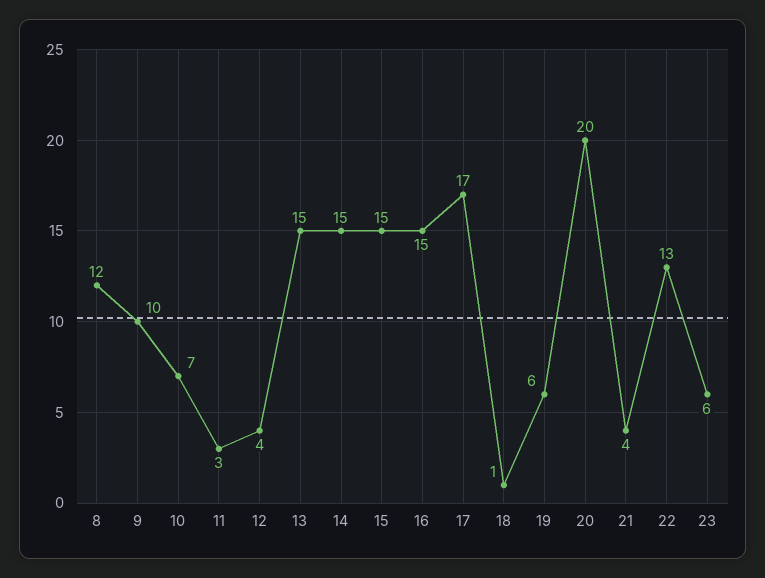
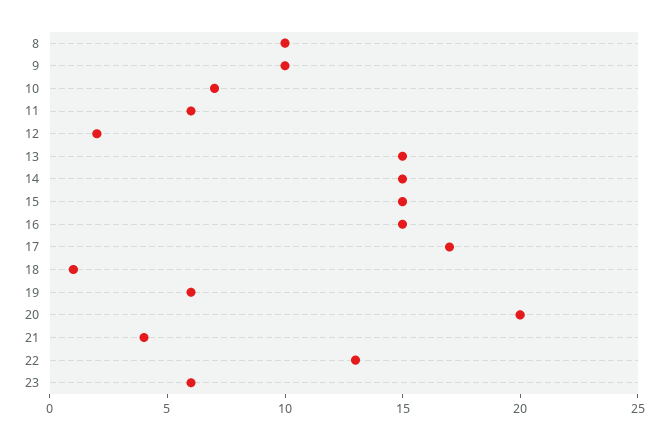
  {
-   "8": 12,
+   "8": 10,
    "9": 10,
    "10": 7,
-   "11": 3,
+   "11": 6,
-   "12": 4,
+   "12": 2,
    "13": 15,
    "14": 15,
    "15": 15,
    "16": 15,
    "17": 17,
    "18": 1,
    "19": 6,
    "20": 20,
    "21": 4,
    "22": 13,
    "23": 6
  }

